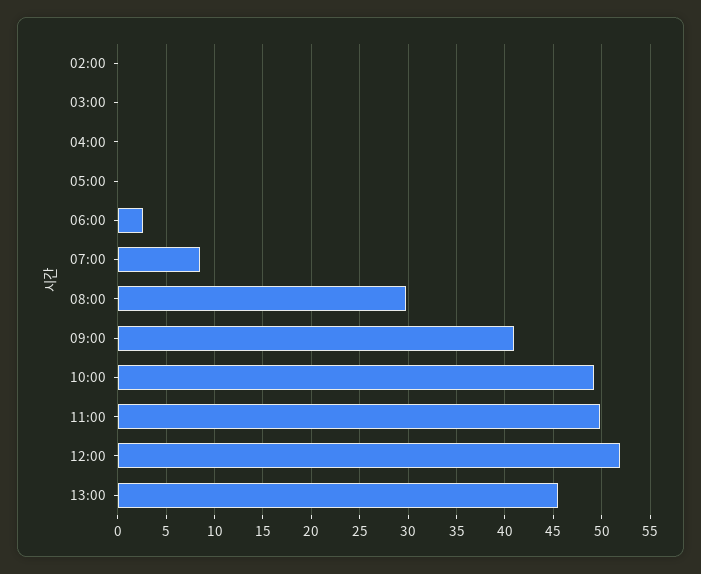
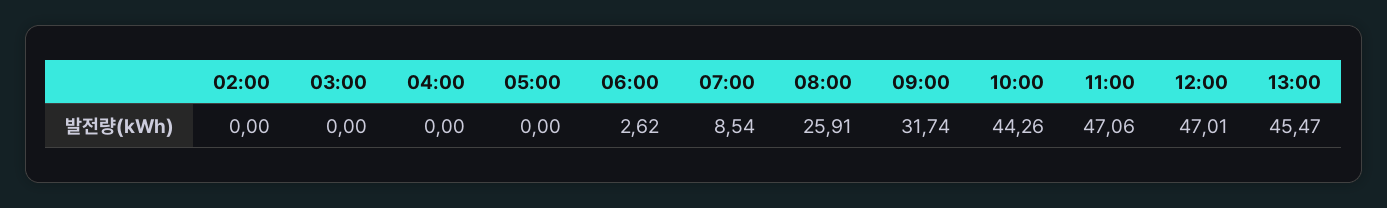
  {
    "02:00": 0,
    "03:00": 0,
    "04:00": 0,
    "05:00": 0,
    "06:00": 2.62,
    "07:00": 8.54,
-   "08:00": 30,
+   "08:00": 25.91,
-   "09:00": 41,
+   "09:00": 31.74,
-   "10:00": 49,
+   "10:00": 44.26,
-   "11:00": 50,
+   "11:00": 47.06,
-   "12:00": 52,
+   "12:00": 47.01,
    "13:00": 45.47
  }

